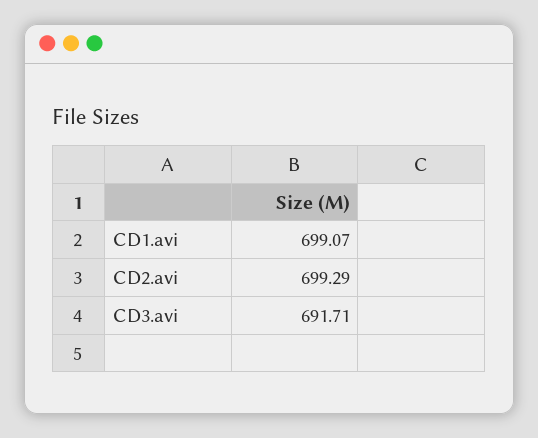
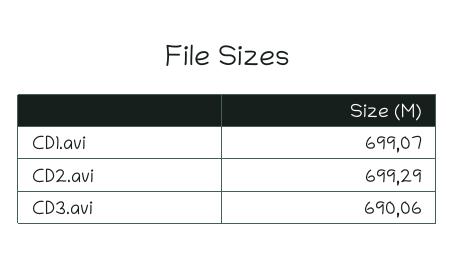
  {
    "CD1.avi": 699.07,
    "CD2.avi": 699.29,
-   "CD3.avi": 691.71
+   "CD3.avi": 690.06
  }

